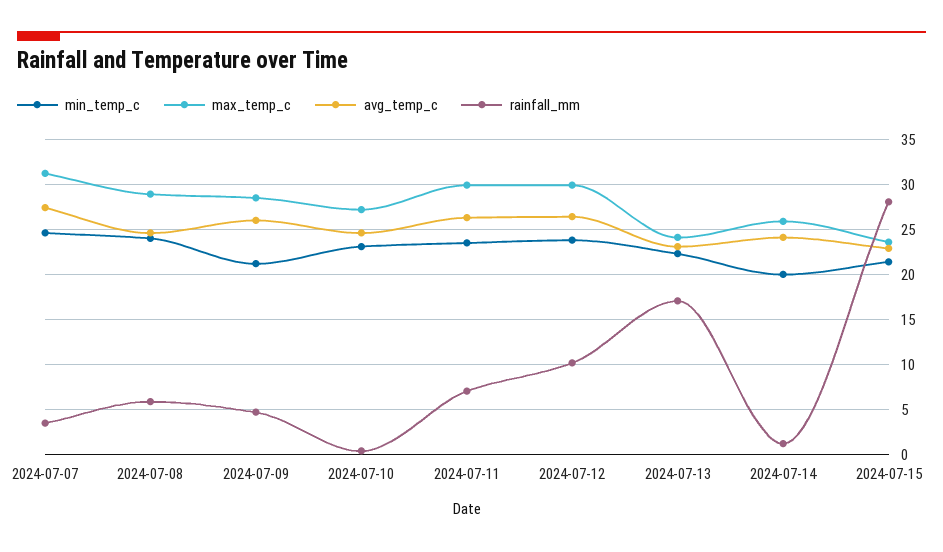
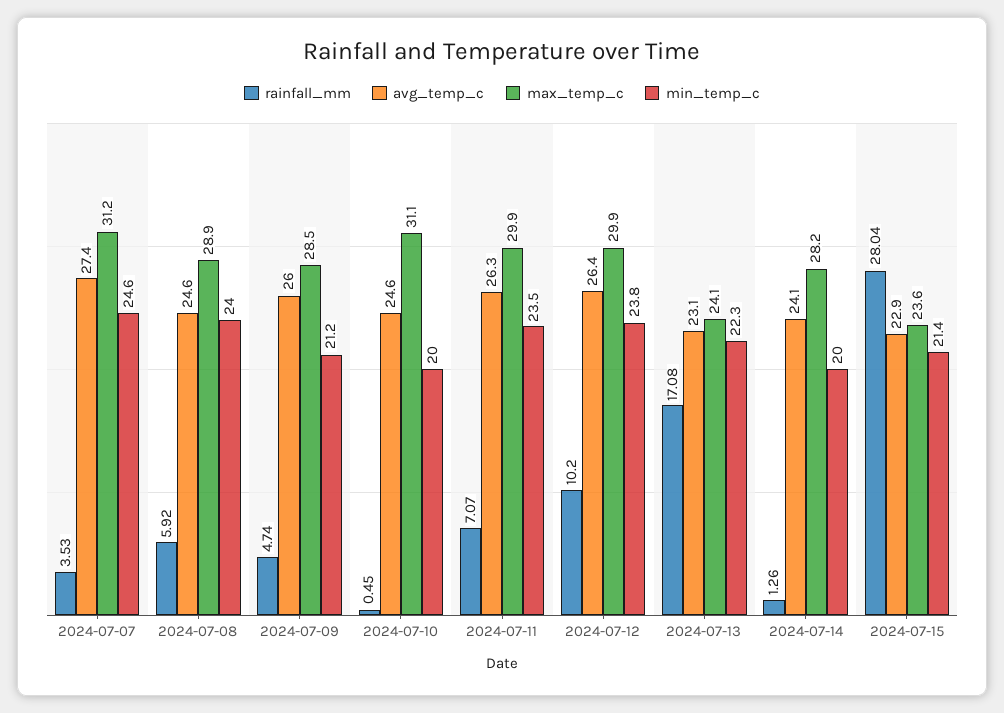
  {
    "min_temp_c": {
      "2024-07-07": 24.6,
      "2024-07-08": 24,
      "2024-07-09": 21.2,
-     "2024-07-10": 23,
+     "2024-07-10": 20,
      "2024-07-11": 23.5,
      "2024-07-12": 23.8,
      "2024-07-13": 22.3,
      "2024-07-14": 20,
      "2024-07-15": 21.4
    },
    "max_temp_c": {
      "2024-07-07": 31.2,
      "2024-07-08": 28.9,
      "2024-07-09": 28.5,
-     "2024-07-10": 27,
+     "2024-07-10": 31.1,
      "2024-07-11": 29.9,
      "2024-07-12": 29.9,
      "2024-07-13": 24.1,
-     "2024-07-14": 26,
+     "2024-07-14": 28.2,
      "2024-07-15": 23.6
    },
    "avg_temp_c": {
      "2024-07-07": 27.4,
      "2024-07-08": 24.6,
      "2024-07-09": 26,
      "2024-07-10": 24.6,
      "2024-07-11": 26.3,
      "2024-07-12": 26.4,
      "2024-07-13": 23.1,
      "2024-07-14": 24.1,
      "2024-07-15": 22.9
    },
    "rainfall_mm": {
      "2024-07-07": 3.53,
      "2024-07-08": 5.92,
      "2024-07-09": 4.74,
      "2024-07-10": 0.45,
      "2024-07-11": 7.07,
      "2024-07-12": 10.2,
      "2024-07-13": 17.08,
      "2024-07-14": 1.26,
      "2024-07-15": 28.04
    }
  }

